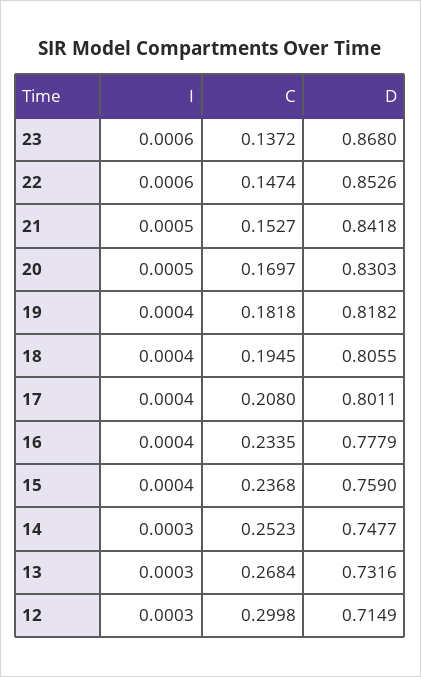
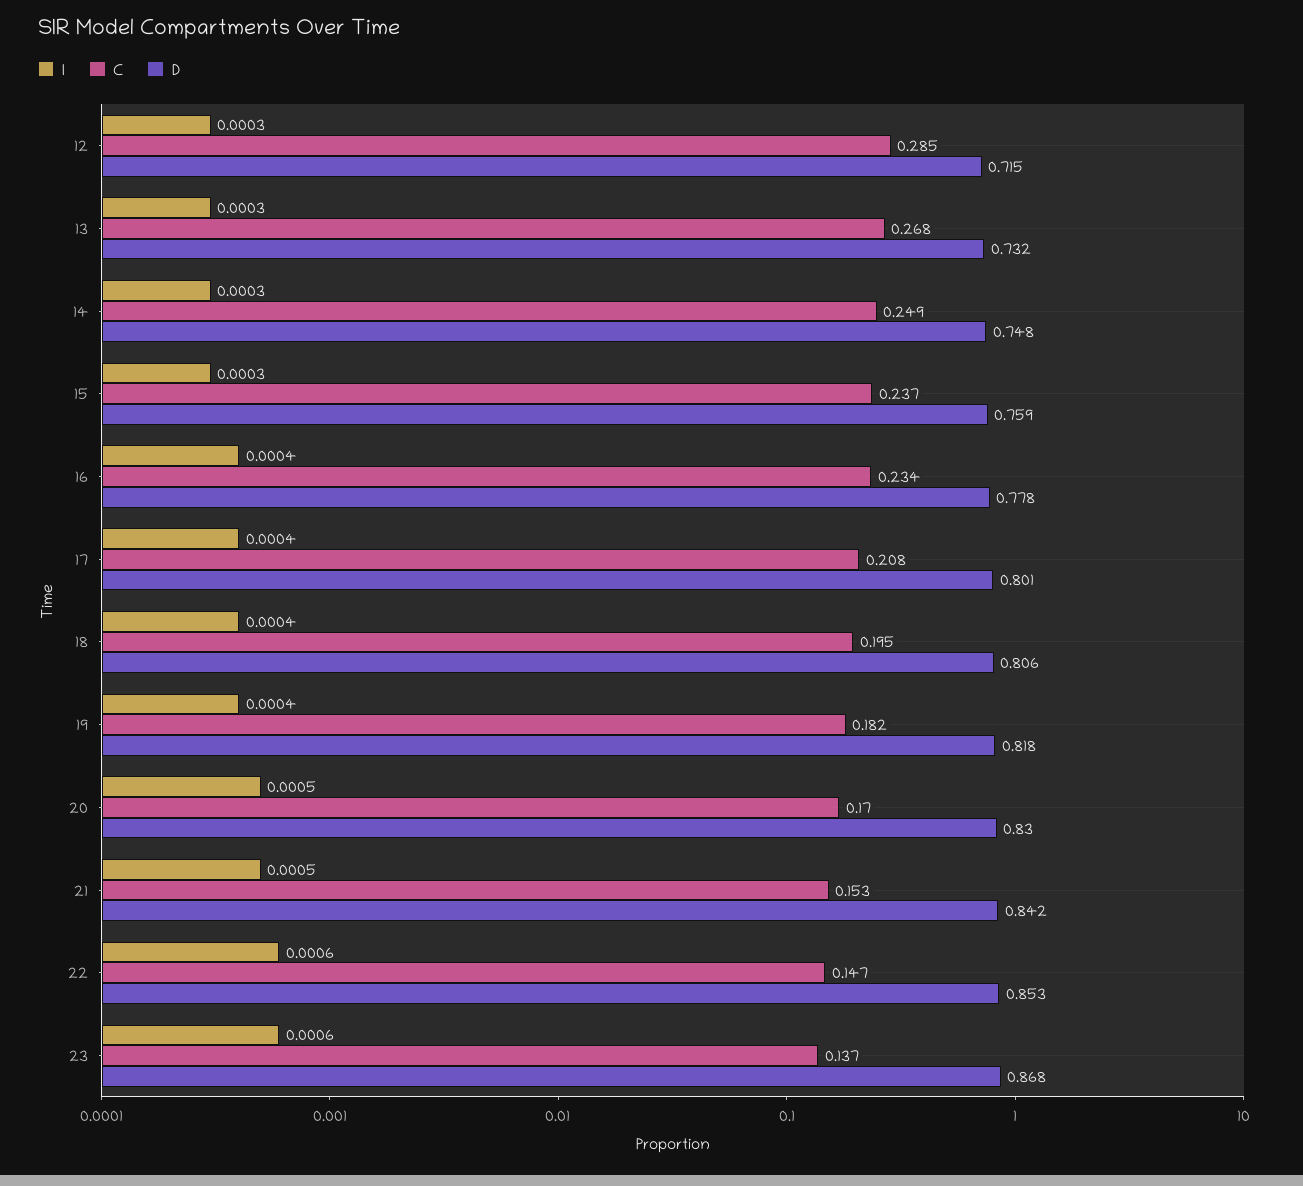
  {
    "I": {
      "23": 0.0006,
      "22": 0.0006,
      "21": 0.0005,
      "20": 0.0005,
      "19": 0.0004,
      "18": 0.0004,
      "17": 0.0004,
      "16": 0.0004,
-     "15": 0.0004,
+     "15": 0.0003,
      "14": 0.0003,
      "13": 0.0003,
      "12": 0.0003
    },
    "C": {
      "23": 0.1372,
      "22": 0.1474,
      "21": 0.1527,
      "20": 0.1697,
      "19": 0.1818,
      "18": 0.1945,
      "17": 0.208,
      "16": 0.2335,
      "15": 0.2368,
-     "14": 0.2523,
+     "14": 0.249,
      "13": 0.2684,
-     "12": 0.2998
+     "12": 0.285
    },
    "D": {
      "23": 0.868,
      "22": 0.8526,
      "21": 0.8418,
      "20": 0.8303,
      "19": 0.8182,
      "18": 0.8055,
      "17": 0.8011,
      "16": 0.7779,
      "15": 0.759,
      "14": 0.7477,
      "13": 0.7316,
      "12": 0.7149
    }
  }

